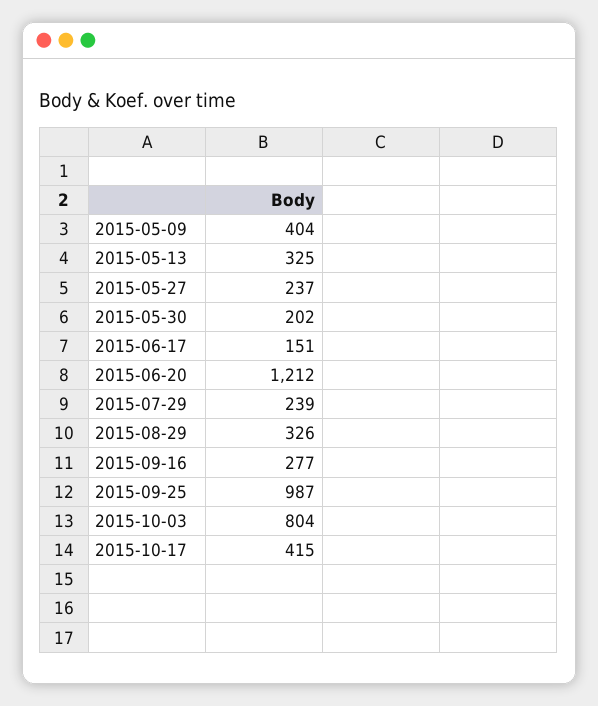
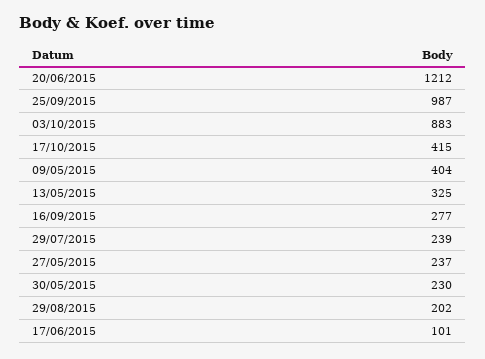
  {
    "2015-05-09": 404,
    "2015-05-13": 325,
    "2015-05-27": 237,
-   "2015-05-30": 202,
+   "2015-05-30": 230,
-   "2015-06-17": 151,
+   "2015-06-17": 101,
    "2015-06-20": 1212,
    "2015-07-29": 239,
-   "2015-08-29": 326,
+   "2015-08-29": 202,
    "2015-09-16": 277,
    "2015-09-25": 987,
-   "2015-10-03": 804,
+   "2015-10-03": 883,
    "2015-10-17": 415
  }

